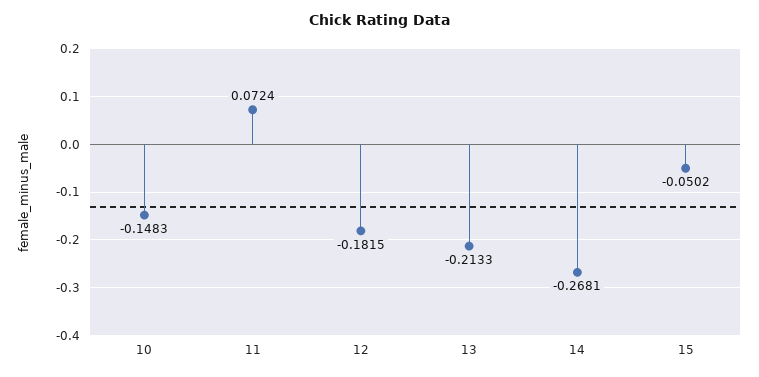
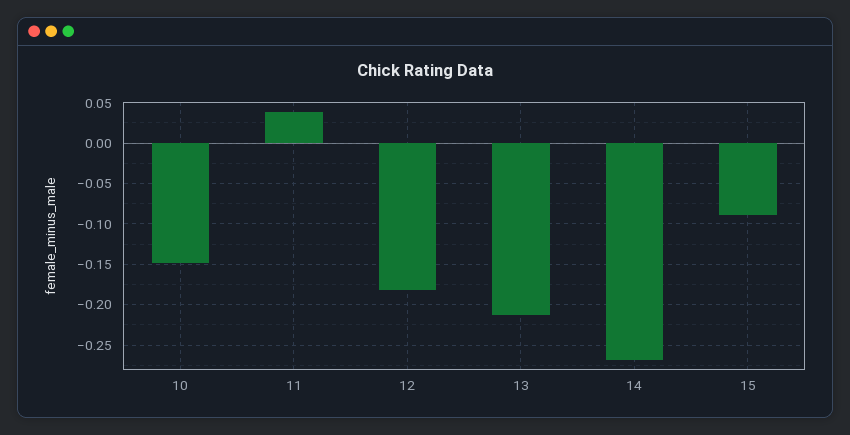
  {
    "10": -0.1483,
-   "11": 0.0724,
+   "11": 0.04,
    "12": -0.1815,
    "13": -0.2133,
    "14": -0.2681,
-   "15": -0.0502
+   "15": -0.09
  }

